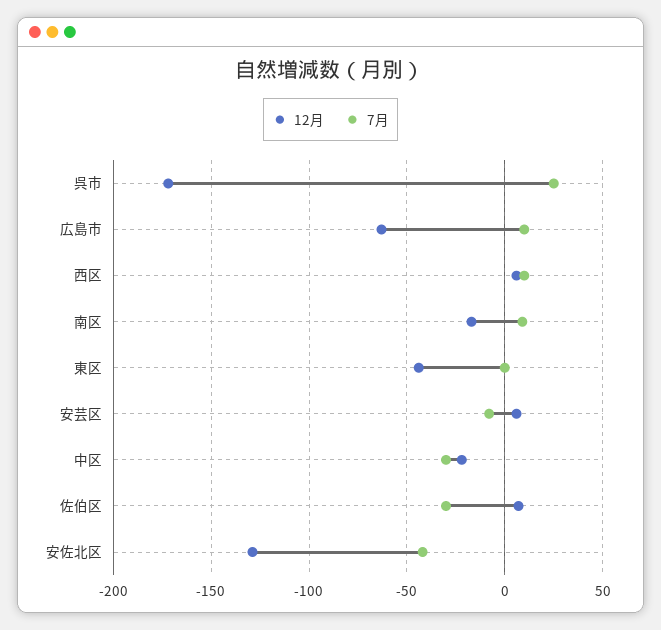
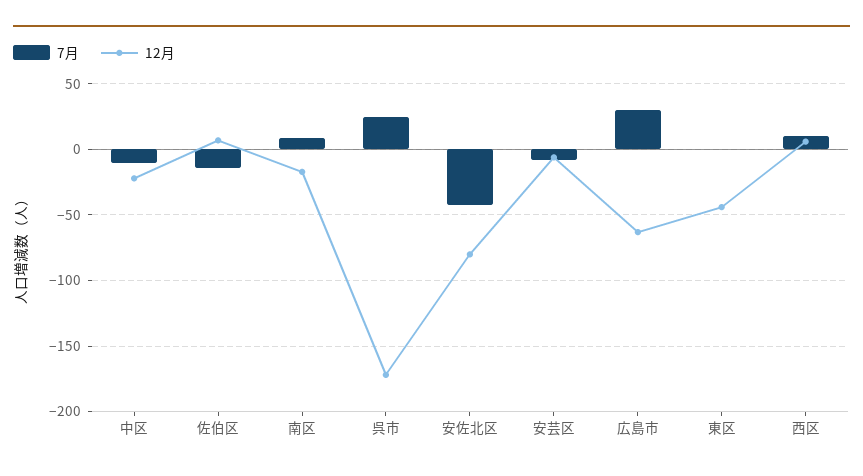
  {
    "12月": {
      "呉市": -170,
      "広島市": -65,
      "西区": 5,
      "南区": -15,
      "東区": -45,
-     "安芸区": 5,
+     "安芸区": -5,
      "中区": -20,
      "佐伯区": 5,
-     "安佐北区": -130
+     "安佐北区": -80
    },
    "7月": {
      "呉市": 25,
-     "広島市": 10,
+     "広島市": 30,
      "西区": 10,
      "南区": 10,
      "東区": 0,
      "安芸区": -10,
-     "中区": -30,
+     "中区": -10,
-     "佐伯区": -30,
+     "佐伯区": -15,
      "安佐北区": -40
    }
  }

